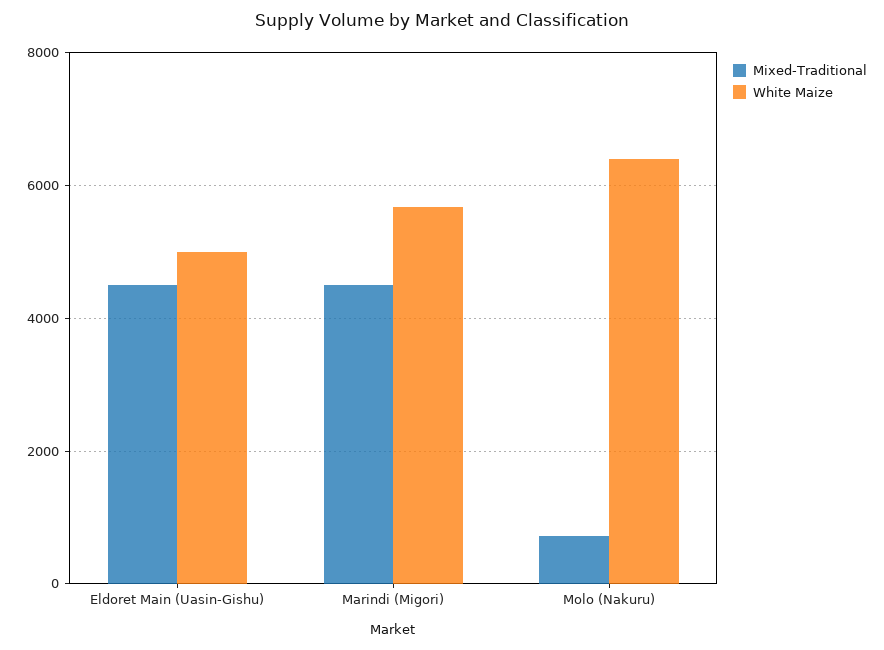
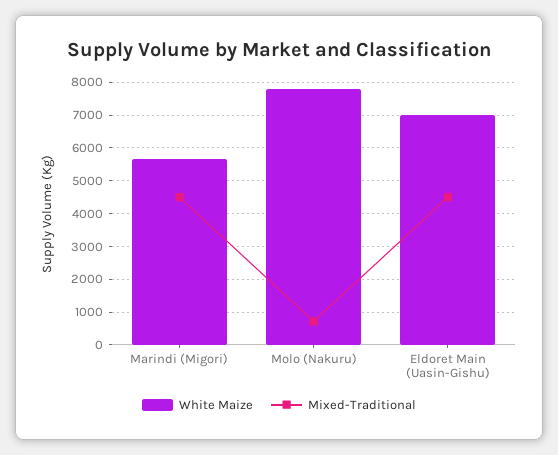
  {
    "Mixed-Traditional": {
      "Eldoret Main (Uasin-Gishu)": 4600,
      "Marindi (Migori)": 4600,
      "Molo (Nakuru)": 800
    },
    "White Maize": {
-     "Eldoret Main (Uasin-Gishu)": 5000,
+     "Eldoret Main (Uasin-Gishu)": 7000,
      "Marindi (Migori)": 5600,
-     "Molo (Nakuru)": 6400
+     "Molo (Nakuru)": 7800
    }
  }

